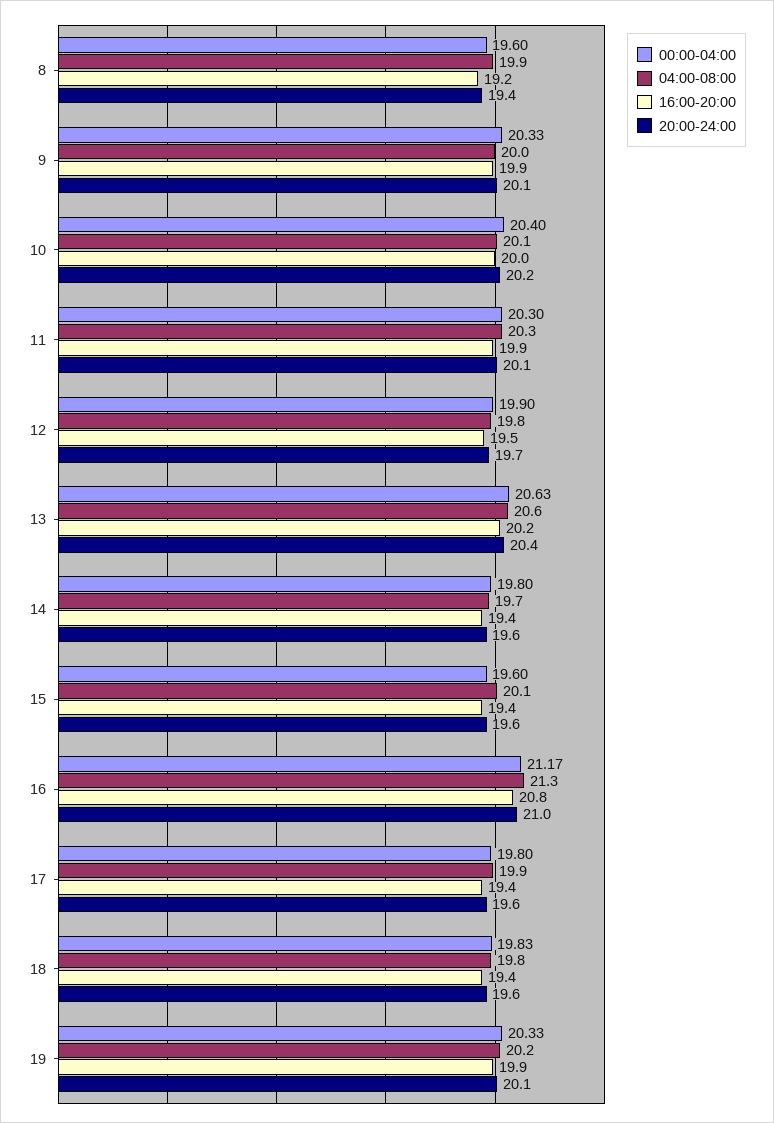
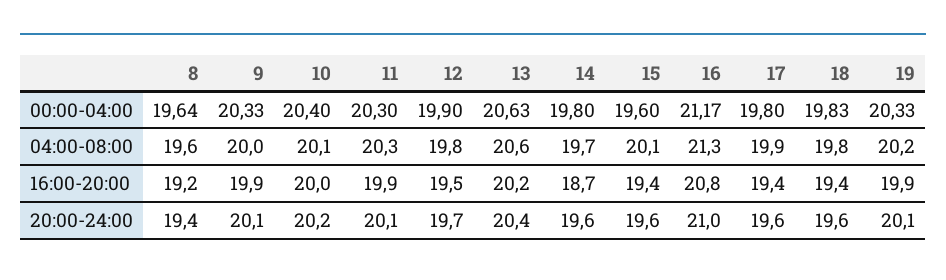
  {
    "00:00-04:00": {
-     "8": 19.6,
+     "8": 19.64,
      "9": 20.33,
      "10": 20.4,
      "11": 20.3,
      "12": 19.9,
      "13": 20.63,
      "14": 19.8,
      "15": 19.6,
      "16": 21.17,
      "17": 19.8,
      "18": 19.83,
      "19": 20.33
    },
    "04:00-08:00": {
-     "8": 19.9,
+     "8": 19.6,
      "9": 20,
      "10": 20.1,
      "11": 20.3,
      "12": 19.8,
      "13": 20.6,
      "14": 19.7,
      "15": 20.1,
      "16": 21.3,
      "17": 19.9,
      "18": 19.8,
      "19": 20.2
    },
    "16:00-20:00": {
      "8": 19.2,
      "9": 19.9,
      "10": 20,
      "11": 19.9,
      "12": 19.5,
      "13": 20.2,
-     "14": 19.4,
+     "14": 18.7,
      "15": 19.4,
      "16": 20.8,
      "17": 19.4,
      "18": 19.4,
      "19": 19.9
    },
    "20:00-24:00": {
      "8": 19.4,
      "9": 20.1,
      "10": 20.2,
      "11": 20.1,
      "12": 19.7,
      "13": 20.4,
      "14": 19.6,
      "15": 19.6,
      "16": 21,
      "17": 19.6,
      "18": 19.6,
      "19": 20.1
    }
  }

